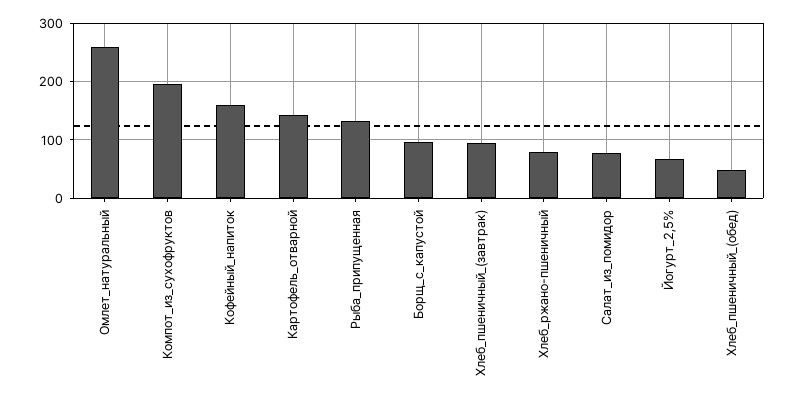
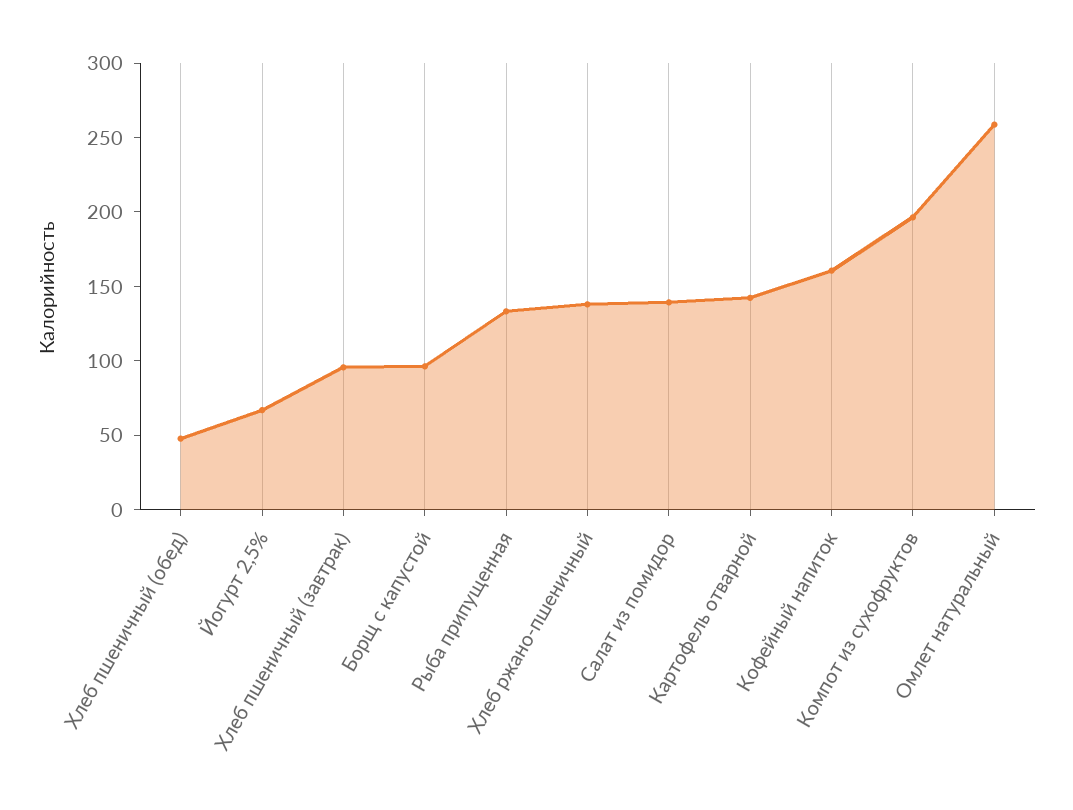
  {
    "Омлет_натуральный": 260,
    "Компот_из_сухофруктов": 200,
    "Кофейный_напиток": 160,
    "Картофель_отварной": 140,
    "Рыба_припущенная": 130,
    "Борщ_с_капустой": 100,
    "Хлеб_пшеничный_(завтрак)": 100,
-   "Хлеб_ржано-пшеничный": 80,
+   "Хлеб_ржано-пшеничный": 140,
-   "Салат_из_помидор": 80,
+   "Салат_из_помидор": 140,
    "Йогурт_2,5%": 70,
    "Хлеб_пшеничный_(обед)": 50
  }

